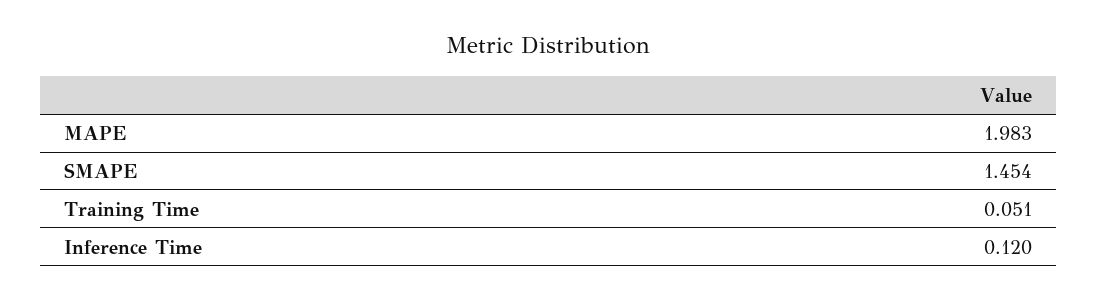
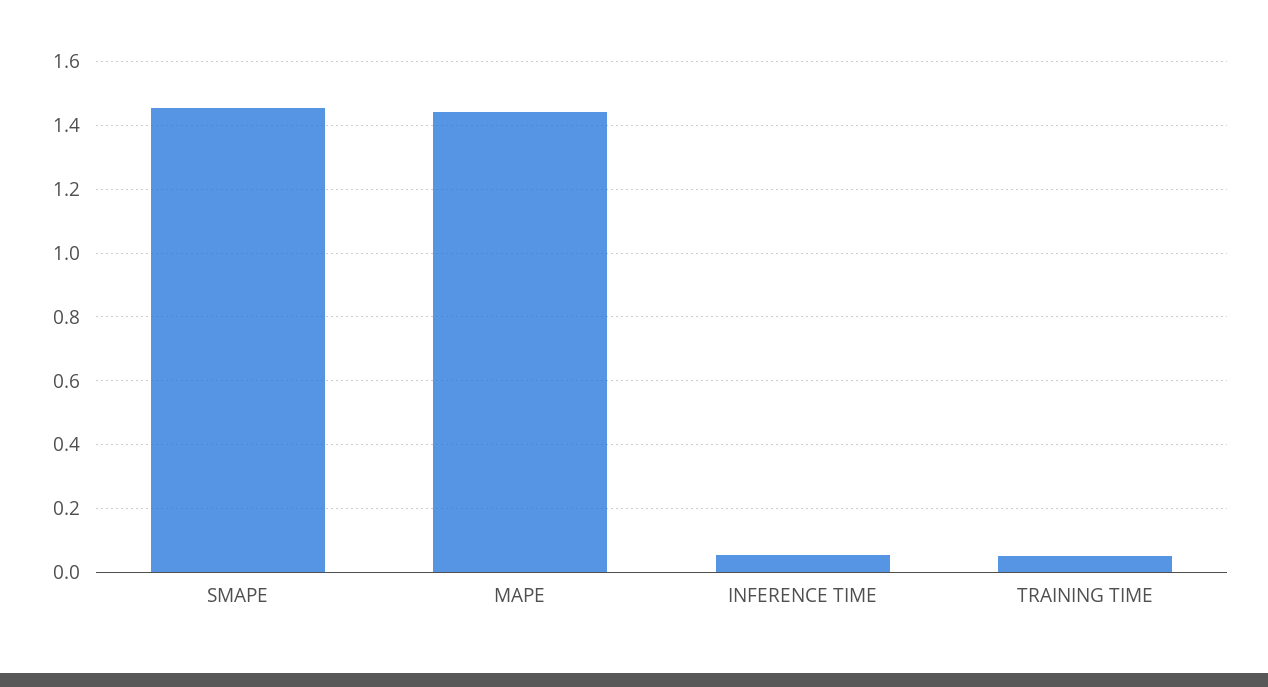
  {
-   "MAPE": 1.983,
+   "MAPE": 1.44,
    "SMAPE": 1.454,
    "Training Time": 0.051,
-   "Inference Time": 0.12
+   "Inference Time": 0.06
  }

